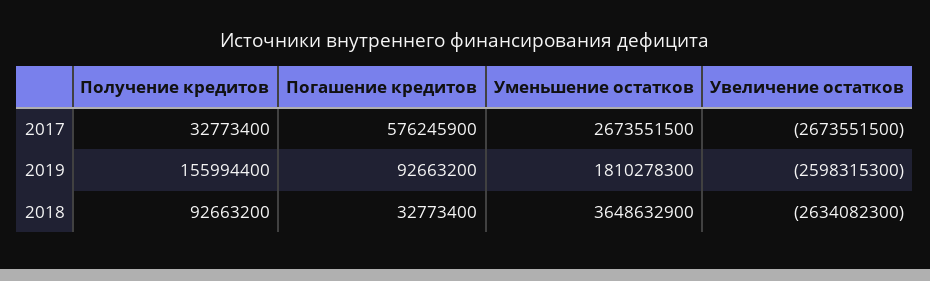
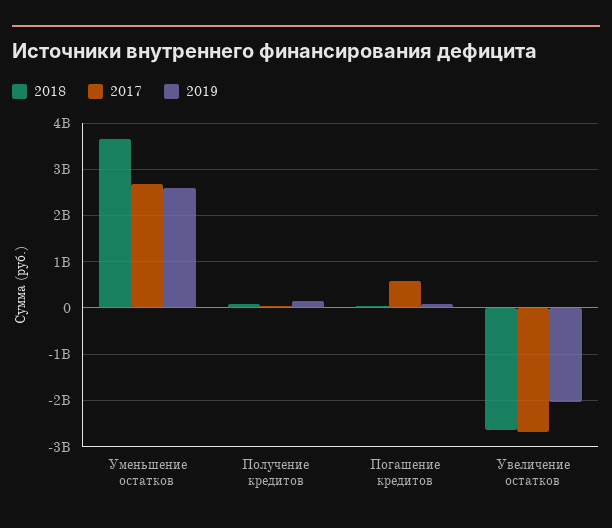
  {
    "2017": {
      "Получение кредитов": 32773400,
      "Погашение кредитов": 576245900,
      "Уменьшение остатков": 2673551500,
      "Увеличение остатков": -2673551500
    },
    "2019": {
      "Получение кредитов": 155994400,
      "Погашение кредитов": 92663200,
-     "Уменьшение остатков": 1810278300,
+     "Уменьшение остатков": 2600000000,
-     "Увеличение остатков": -2598315300
+     "Увеличение остатков": -2000000000
    },
    "2018": {
      "Получение кредитов": 92663200,
      "Погашение кредитов": 32773400,
      "Уменьшение остатков": 3648632900,
      "Увеличение остатков": -2634082300
    }
  }

